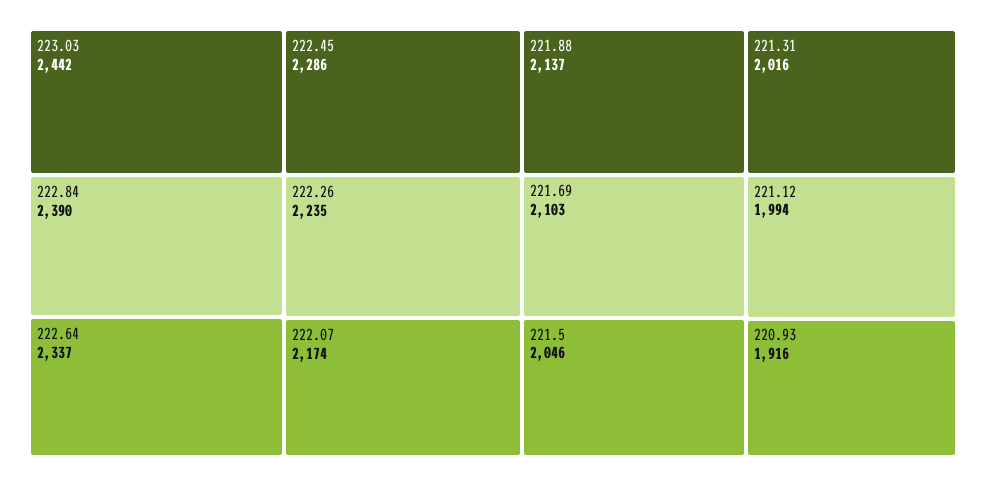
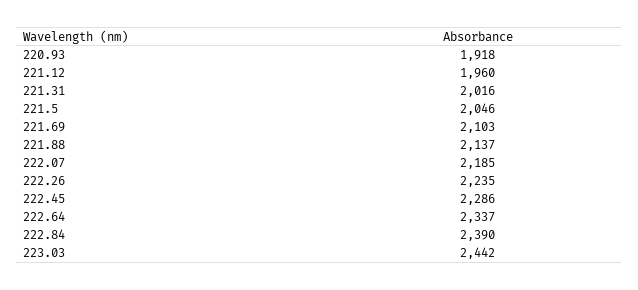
  {
    "223.03": 2442,
    "222.84": 2390,
    "222.64": 2337,
    "222.45": 2286,
    "222.26": 2235,
-   "222.07": 2174,
+   "222.07": 2185,
    "221.88": 2137,
    "221.69": 2103,
    "221.5": 2046,
    "221.31": 2016,
-   "221.12": 1994,
+   "221.12": 1960,
-   "220.93": 1916
+   "220.93": 1918
  }

